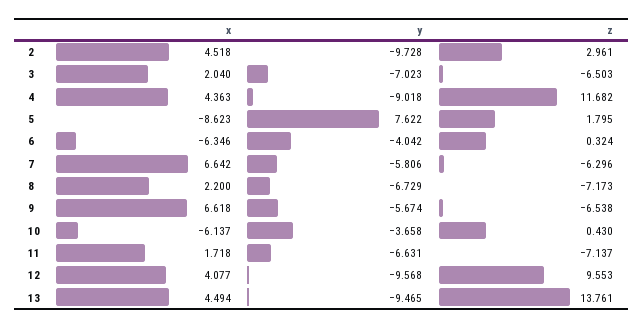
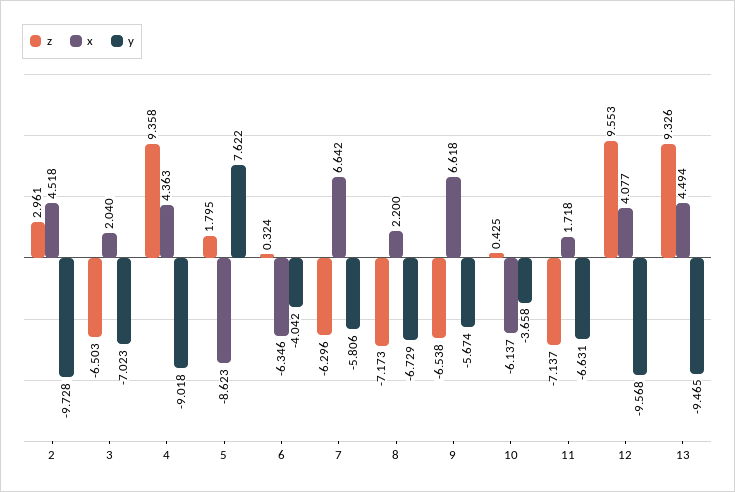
  {
    "x": {
      "2": 4.518,
      "3": 2.04,
      "4": 4.363,
      "5": -8.623,
      "6": -6.346,
      "7": 6.642,
      "8": 2.2,
      "9": 6.618,
      "10": -6.137,
      "11": 1.718,
      "12": 4.077,
      "13": 4.494
    },
    "y": {
      "2": -9.728,
      "3": -7.023,
      "4": -9.018,
      "5": 7.622,
      "6": -4.042,
      "7": -5.806,
      "8": -6.729,
      "9": -5.674,
      "10": -3.658,
      "11": -6.631,
      "12": -9.568,
      "13": -9.465
    },
    "z": {
      "2": 2.961,
      "3": -6.503,
-     "4": 11.682,
+     "4": 9.358,
      "5": 1.795,
      "6": 0.324,
      "7": -6.296,
      "8": -7.173,
      "9": -6.538,
-     "10": 0.43,
+     "10": 0.425,
      "11": -7.137,
      "12": 9.553,
-     "13": 13.761
+     "13": 9.326
    }
  }

